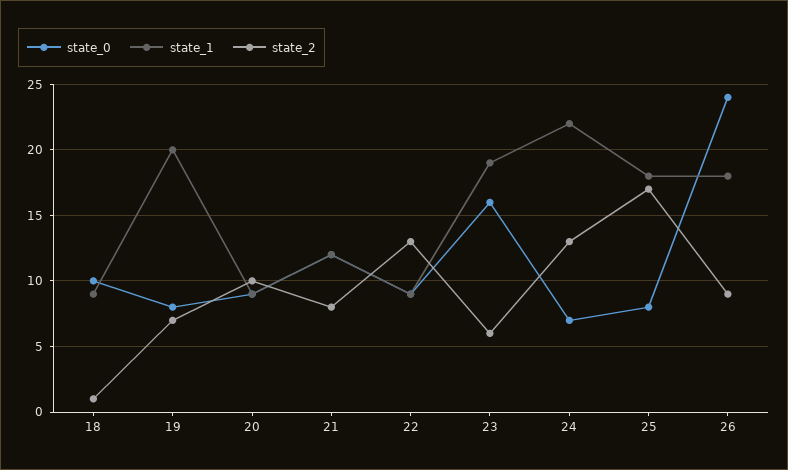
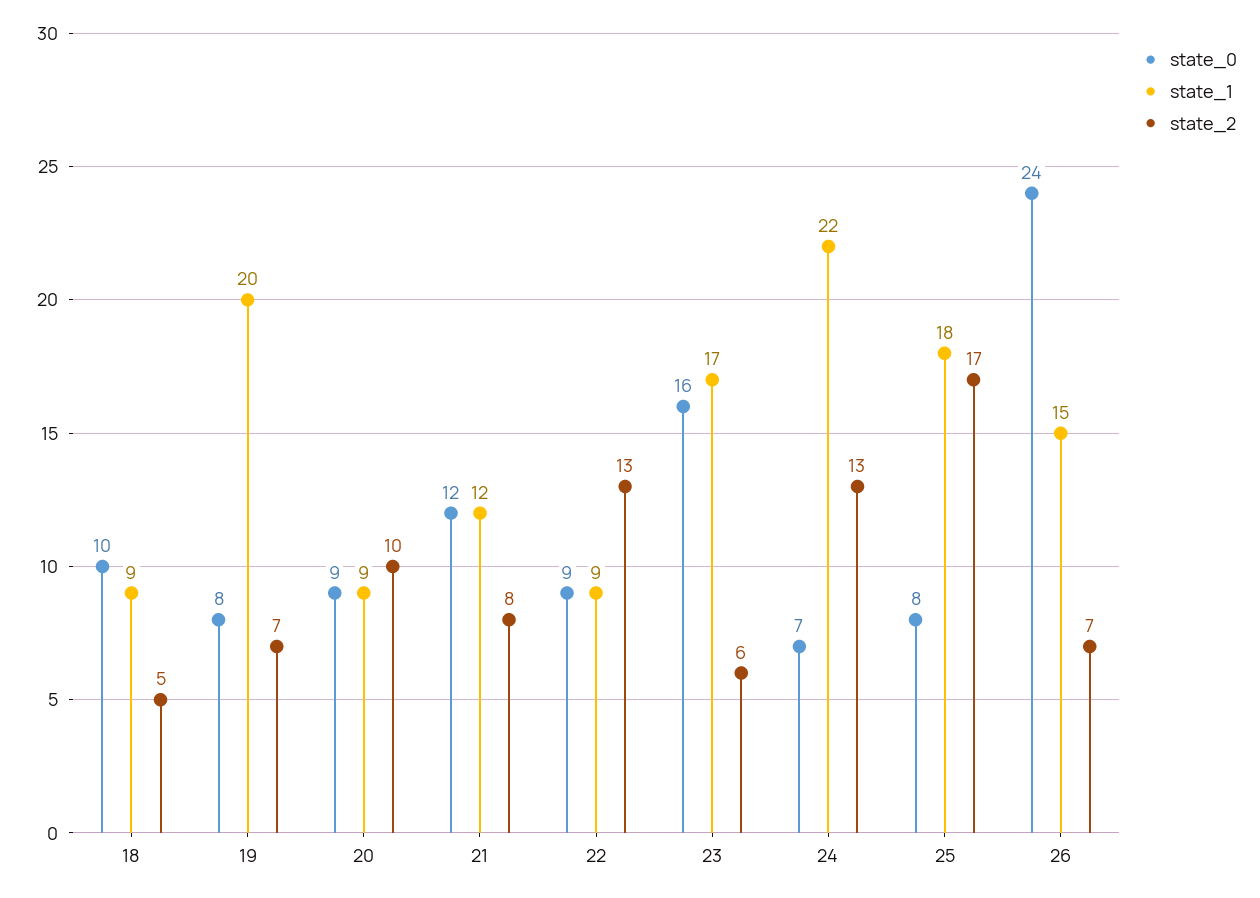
  {
    "state_0": {
      "18": 10,
      "19": 8,
      "20": 9,
      "21": 12,
      "22": 9,
      "23": 16,
      "24": 7,
      "25": 8,
      "26": 24
    },
    "state_1": {
      "18": 9,
      "19": 20,
      "20": 9,
      "21": 12,
      "22": 9,
-     "23": 19,
+     "23": 17,
      "24": 22,
      "25": 18,
-     "26": 18
+     "26": 15
    },
    "state_2": {
-     "18": 1,
+     "18": 5,
      "19": 7,
      "20": 10,
      "21": 8,
      "22": 13,
      "23": 6,
      "24": 13,
      "25": 17,
-     "26": 9
+     "26": 7
    }
  }

